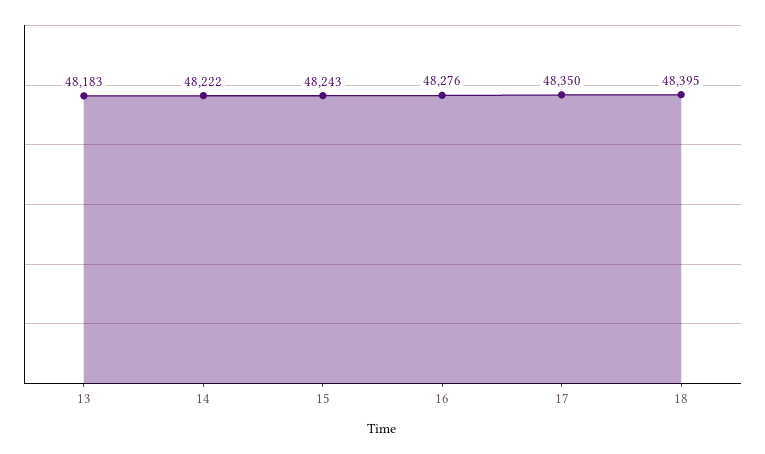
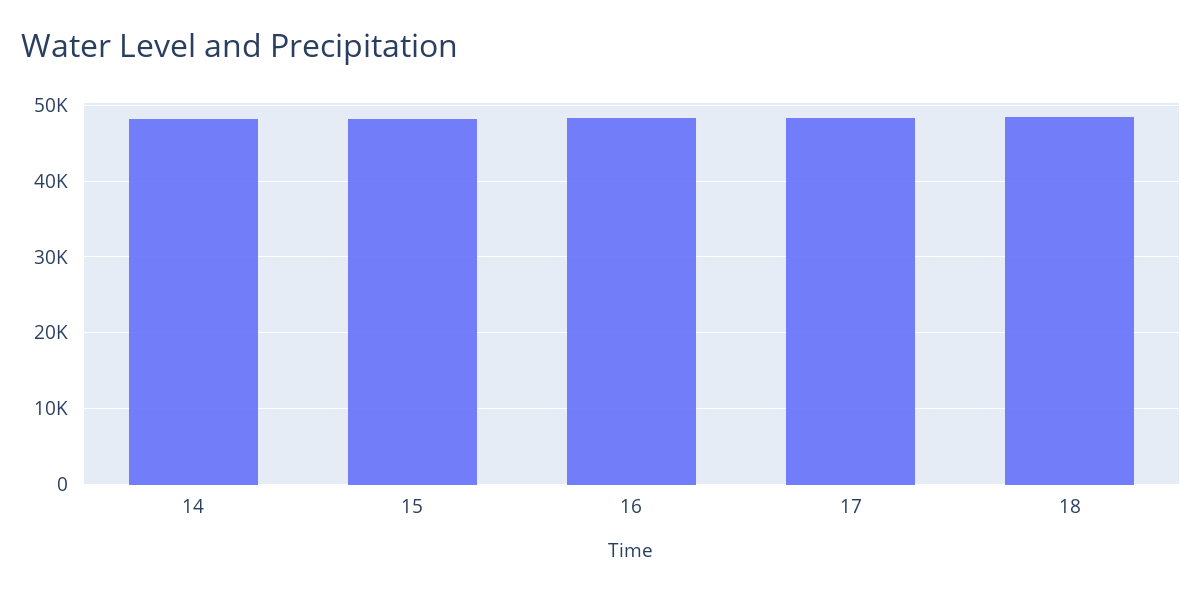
  {
-   "13": 48183,
    "14": 48222,
    "15": 48243,
    "16": 48276,
    "17": 48350,
    "18": 48395
  }

